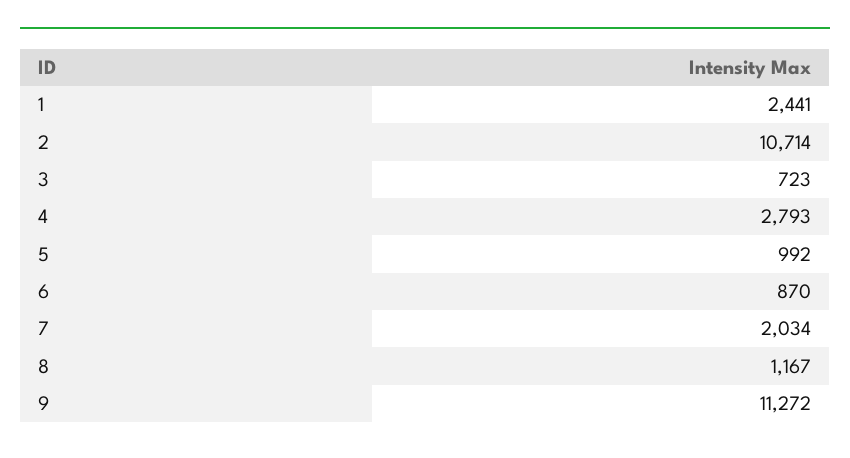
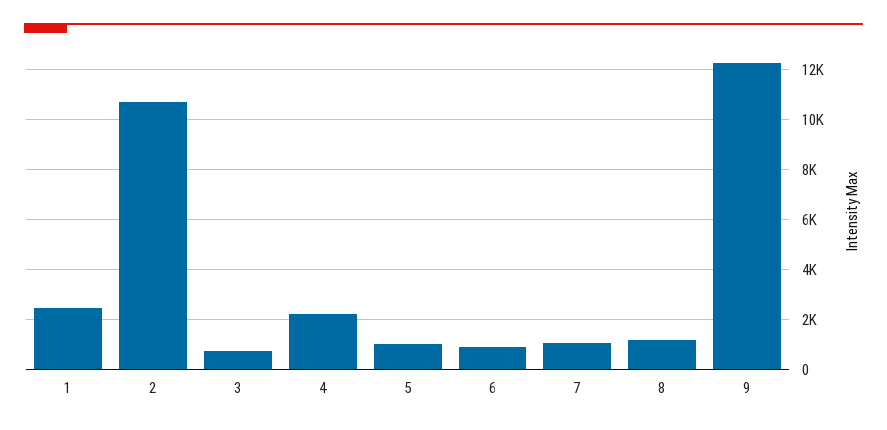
  {
    "1": 2441,
    "2": 10714,
    "3": 723,
-   "4": 2793,
+   "4": 2250,
    "5": 992,
    "6": 870,
-   "7": 2034,
+   "7": 1000,
    "8": 1167,
-   "9": 11272
+   "9": 12250
  }

